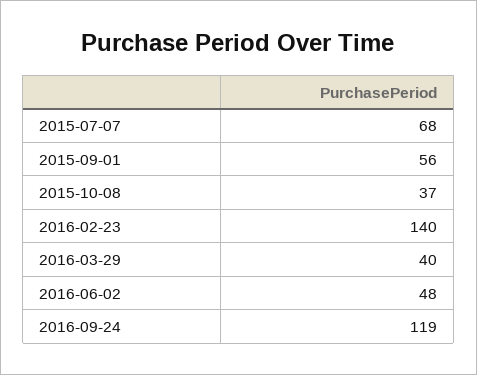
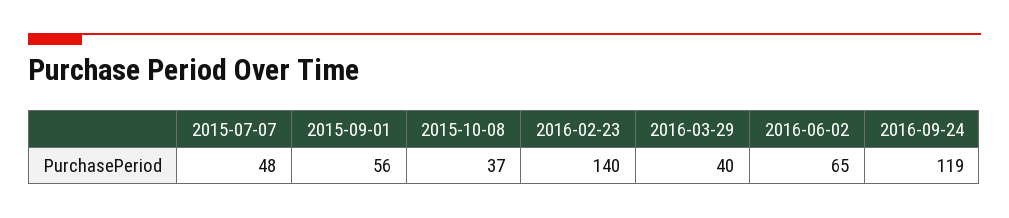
  {
-   "2015-07-07": 68,
+   "2015-07-07": 48,
    "2015-09-01": 56,
    "2015-10-08": 37,
    "2016-02-23": 140,
    "2016-03-29": 40,
-   "2016-06-02": 48,
+   "2016-06-02": 65,
    "2016-09-24": 119
  }

